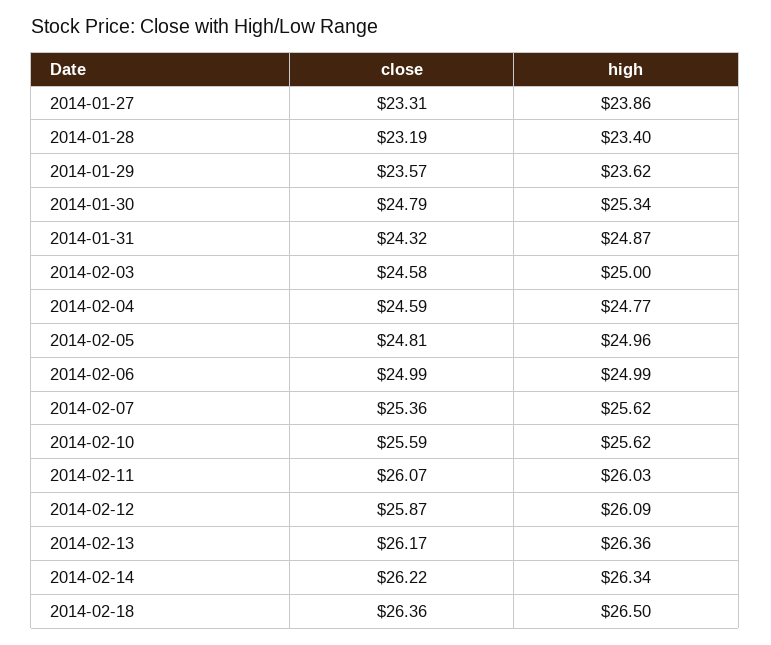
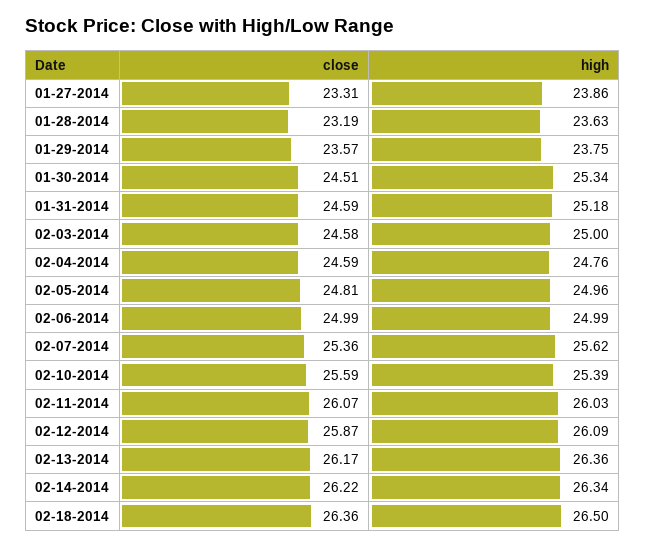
  {
    "close": {
      "2014-01-27": 23.31,
      "2014-01-28": 23.19,
      "2014-01-29": 23.57,
-     "2014-01-30": 24.79,
+     "2014-01-30": 24.51,
-     "2014-01-31": 24.32,
+     "2014-01-31": 24.59,
      "2014-02-03": 24.58,
      "2014-02-04": 24.59,
      "2014-02-05": 24.81,
      "2014-02-06": 24.99,
      "2014-02-07": 25.36,
      "2014-02-10": 25.59,
      "2014-02-11": 26.07,
      "2014-02-12": 25.87,
      "2014-02-13": 26.17,
      "2014-02-14": 26.22,
      "2014-02-18": 26.36
    },
    "high": {
      "2014-01-27": 23.86,
-     "2014-01-28": 23.4,
+     "2014-01-28": 23.63,
-     "2014-01-29": 23.62,
+     "2014-01-29": 23.75,
      "2014-01-30": 25.34,
-     "2014-01-31": 24.87,
+     "2014-01-31": 25.18,
      "2014-02-03": 25,
-     "2014-02-04": 24.77,
+     "2014-02-04": 24.76,
      "2014-02-05": 24.96,
      "2014-02-06": 24.99,
      "2014-02-07": 25.62,
-     "2014-02-10": 25.62,
+     "2014-02-10": 25.39,
      "2014-02-11": 26.03,
      "2014-02-12": 26.09,
      "2014-02-13": 26.36,
      "2014-02-14": 26.34,
      "2014-02-18": 26.5
    }
  }

